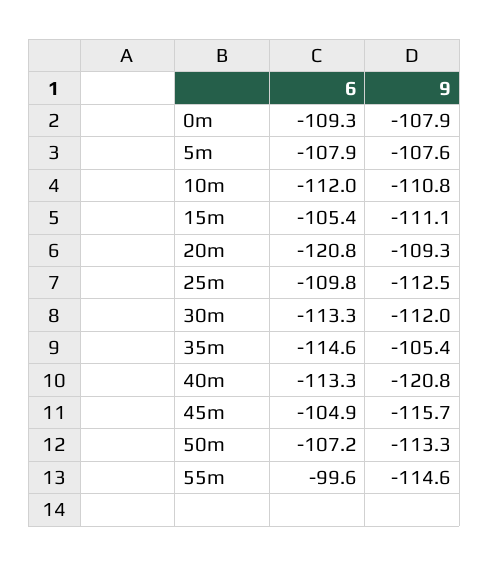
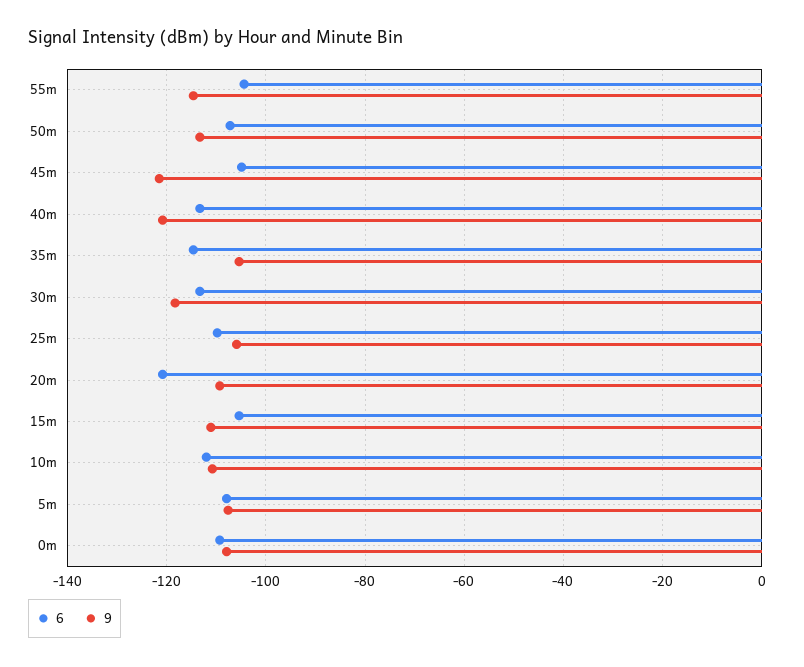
  {
    "6": {
      "0m": -109.3,
      "5m": -107.9,
      "10m": -112,
      "15m": -105.4,
      "20m": -120.8,
      "25m": -109.8,
      "30m": -113.3,
      "35m": -114.6,
      "40m": -113.3,
      "45m": -104.9,
      "50m": -107.2,
-     "55m": -99.6
+     "55m": -104
    },
    "9": {
      "0m": -107.9,
      "5m": -107.6,
      "10m": -110.8,
      "15m": -111.1,
      "20m": -109.3,
-     "25m": -112.5,
+     "25m": -106,
-     "30m": -112,
+     "30m": -118,
      "35m": -105.4,
      "40m": -120.8,
-     "45m": -115.7,
+     "45m": -122,
      "50m": -113.3,
      "55m": -114.6
    }
  }

